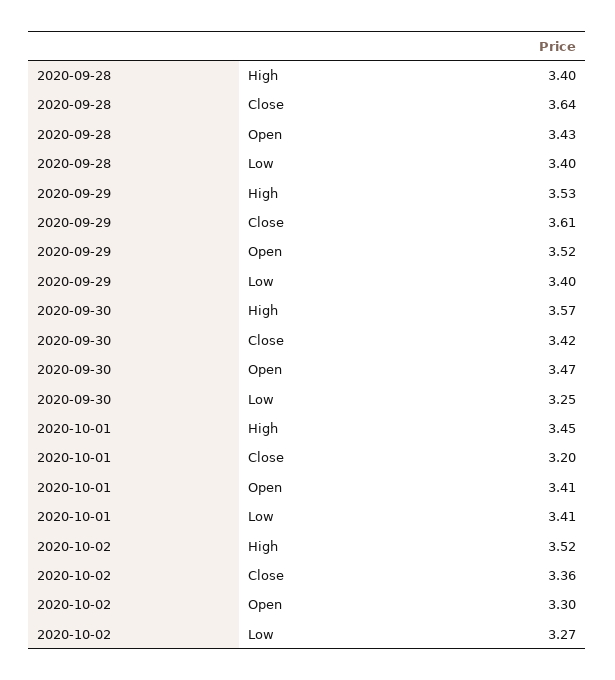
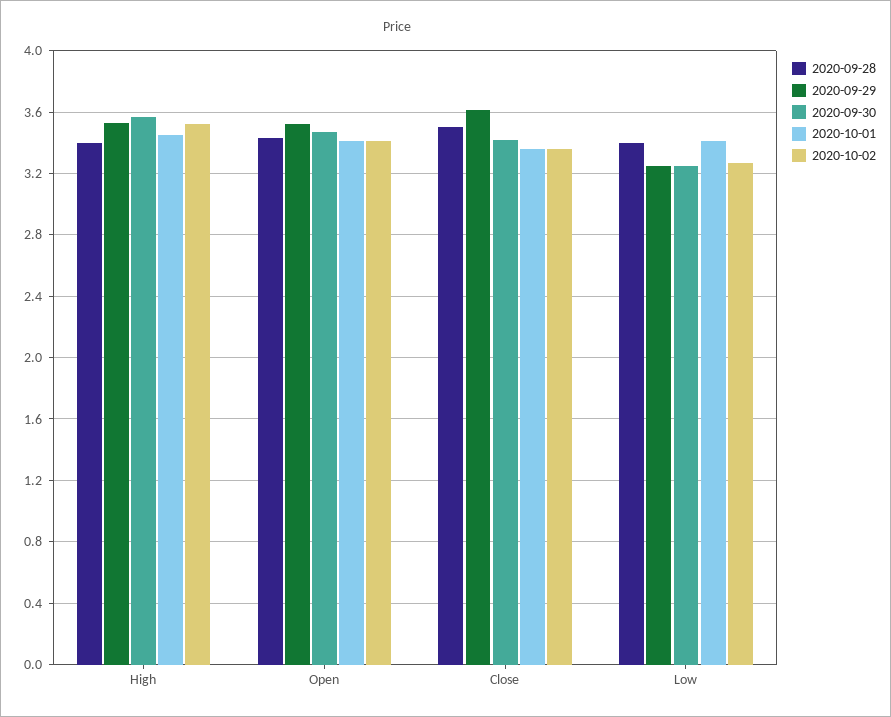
  {
    "2020-09-28": {
      "High": 3.4,
-     "Close": 3.64,
+     "Close": 3.5,
      "Open": 3.43,
      "Low": 3.4
    },
    "2020-09-29": {
      "High": 3.53,
      "Close": 3.61,
      "Open": 3.52,
-     "Low": 3.4
+     "Low": 3.25
    },
    "2020-09-30": {
      "High": 3.57,
      "Close": 3.42,
      "Open": 3.47,
      "Low": 3.25
    },
    "2020-10-01": {
      "High": 3.45,
-     "Close": 3.2,
+     "Close": 3.35,
      "Open": 3.41,
      "Low": 3.41
    },
    "2020-10-02": {
      "High": 3.52,
      "Close": 3.36,
-     "Open": 3.3,
+     "Open": 3.4,
      "Low": 3.27
    }
  }

